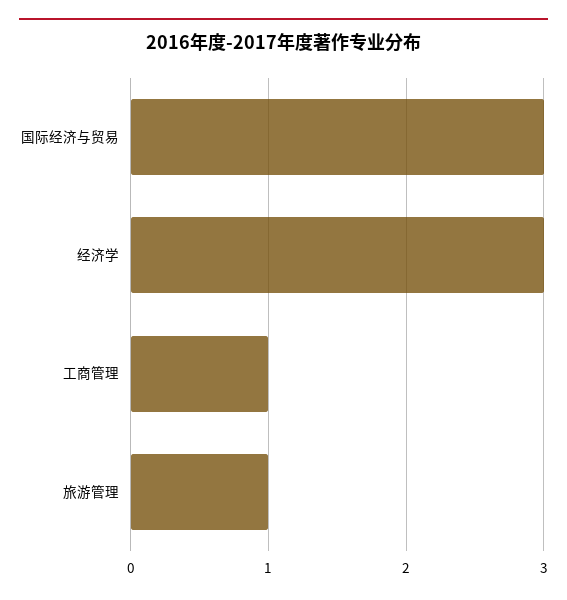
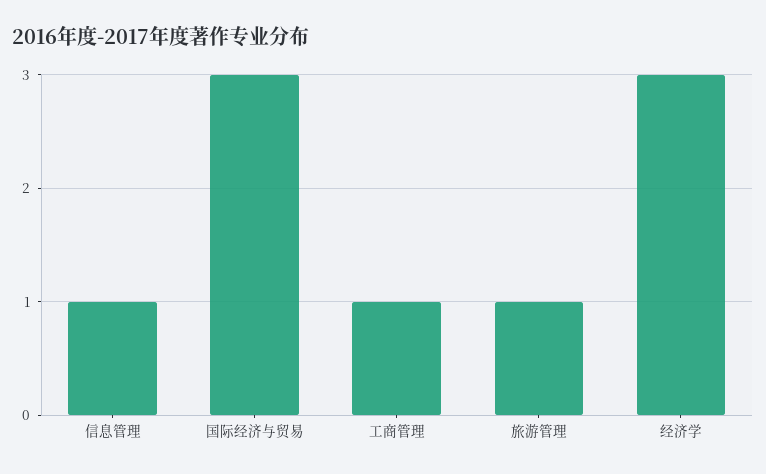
  {
    "国际经济与贸易": 3,
    "经济学": 3,
    "工商管理": 1,
-   "旅游管理": 1
+   "旅游管理": 1,
+   "信息管理": 1
  }

